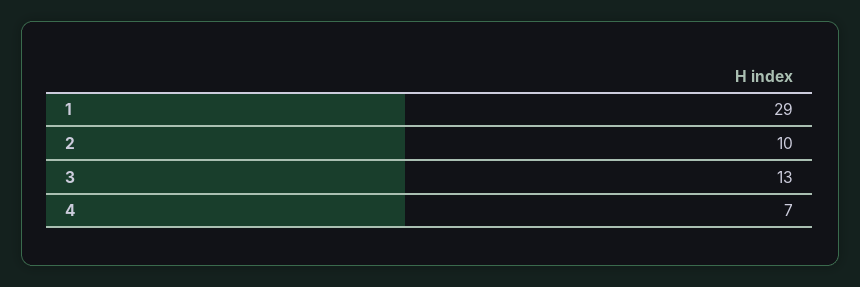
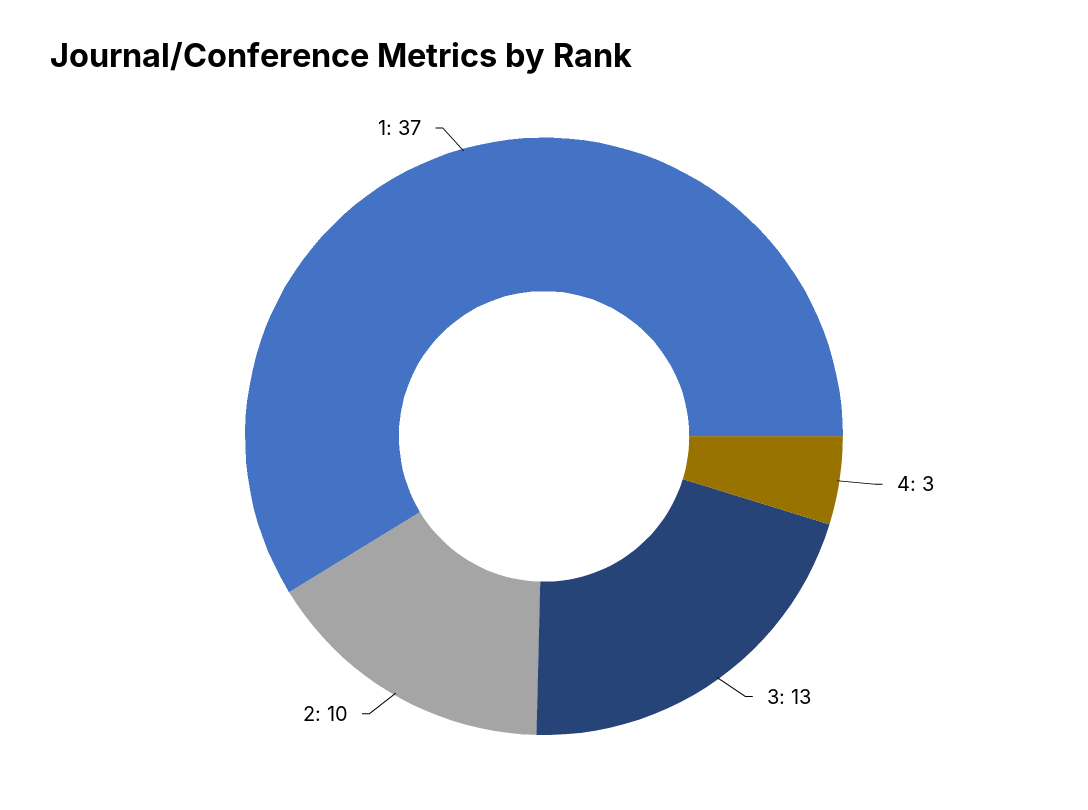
  {
-   "1": 29,
+   "1": 37,
    "2": 10,
    "3": 13,
-   "4": 7
+   "4": 3
  }

